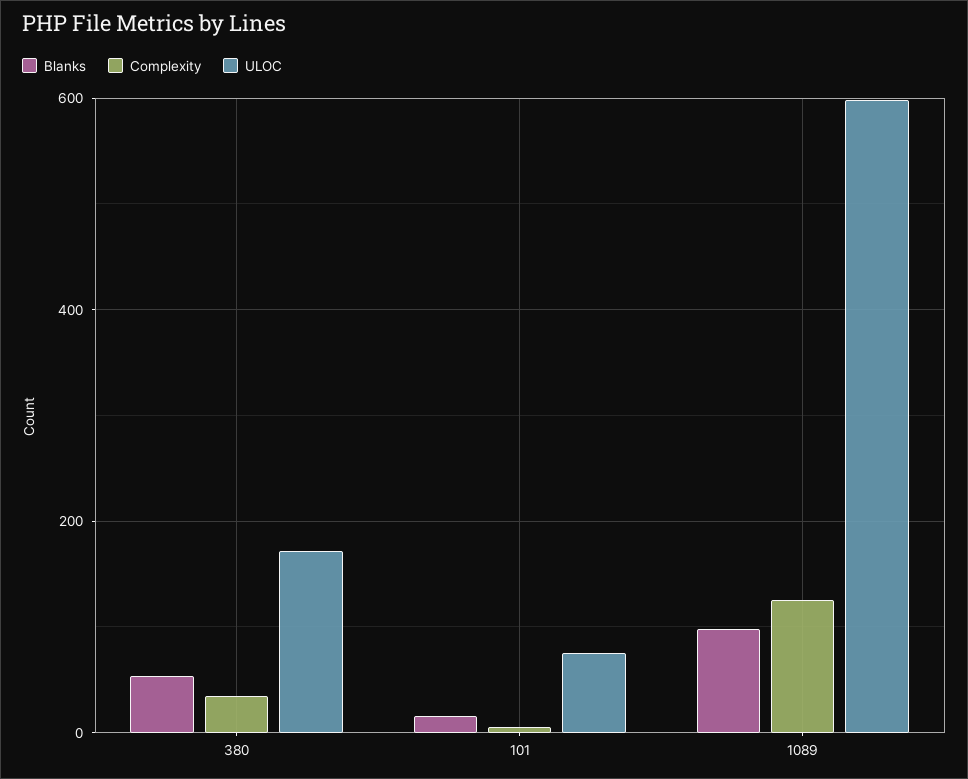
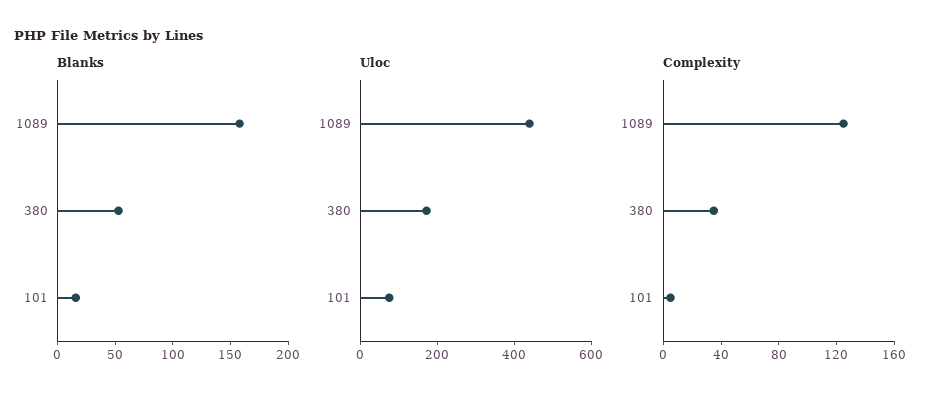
  {
    "Blanks": {
      "380": 50,
      "101": 20,
-     "1089": 100
+     "1089": 160
    },
    "Complexity": {
      "380": 40,
      "101": 10,
      "1089": 130
    },
    "ULOC": {
      "380": 180,
      "101": 80,
-     "1089": 600
+     "1089": 450
    }
  }

